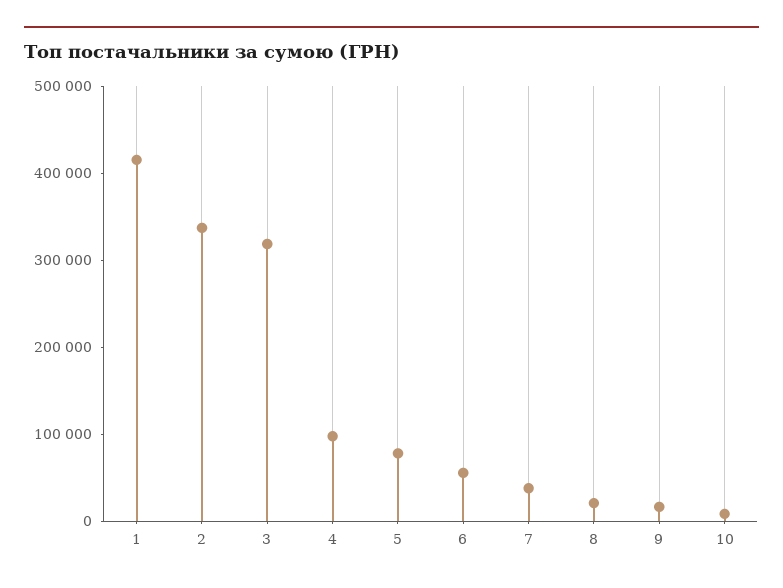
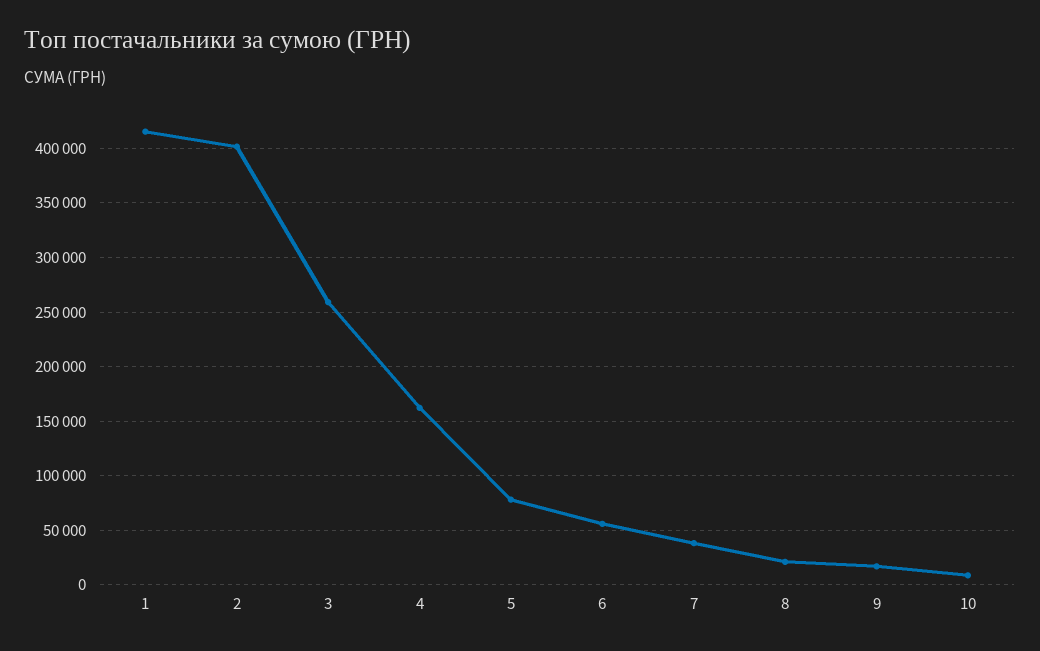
  {
    "1": 420000,
-   "2": 340000,
+   "2": 400000,
-   "3": 320000,
+   "3": 260000,
-   "4": 100000,
+   "4": 160000,
    "5": 80000,
    "6": 60000,
    "7": 40000,
    "8": 20000,
    "9": 20000,
    "10": 10000
  }

